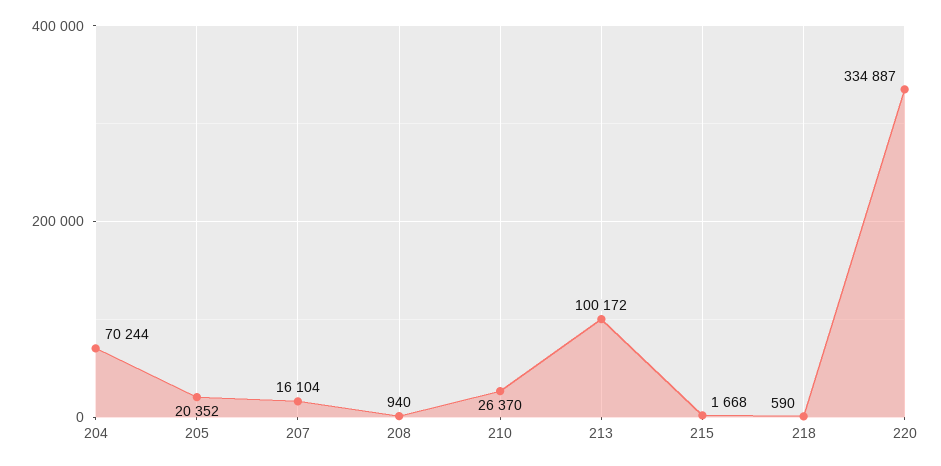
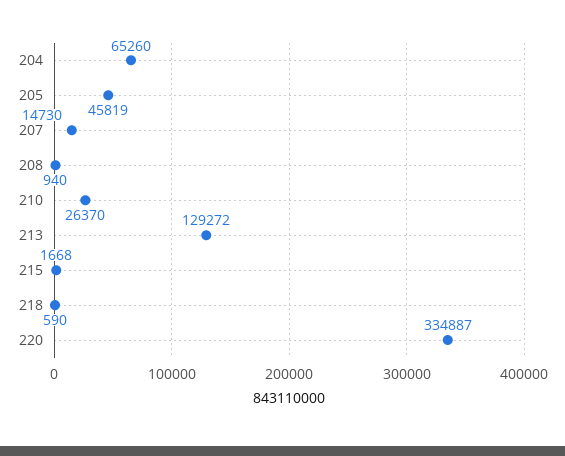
  {
-   "204": 70244,
+   "204": 65260,
-   "205": 20352,
+   "205": 45819,
-   "207": 16104,
+   "207": 14730,
    "208": 940,
    "210": 26370,
-   "213": 100172,
+   "213": 129272,
    "215": 1668,
    "218": 590,
    "220": 334887
  }

